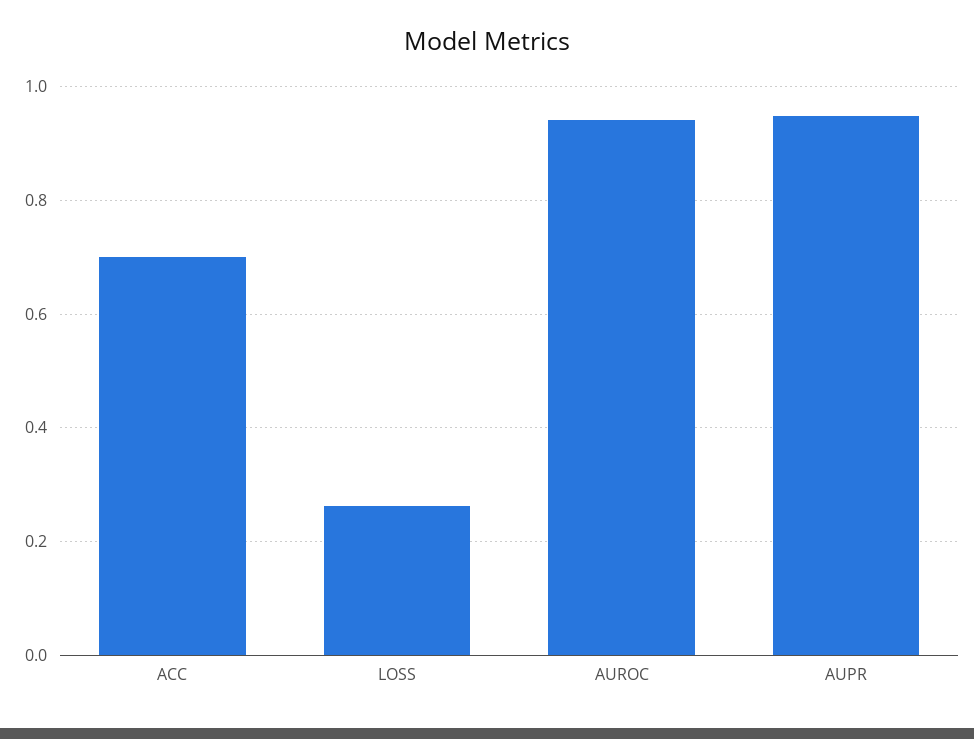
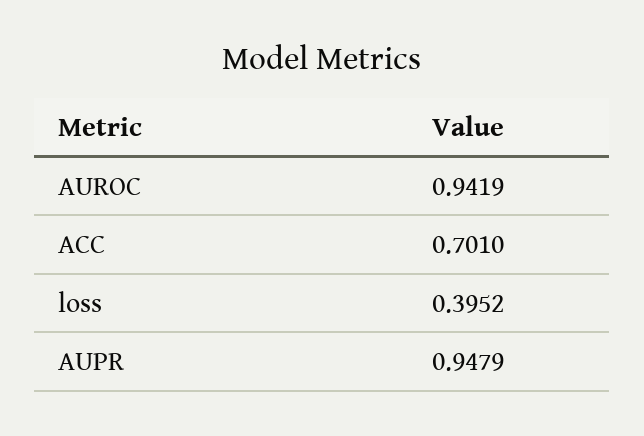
  {
    "ACC": 0.701,
-   "LOSS": 0.26,
+   "LOSS": 0.3952,
    "AUROC": 0.9419,
    "AUPR": 0.9479
  }

